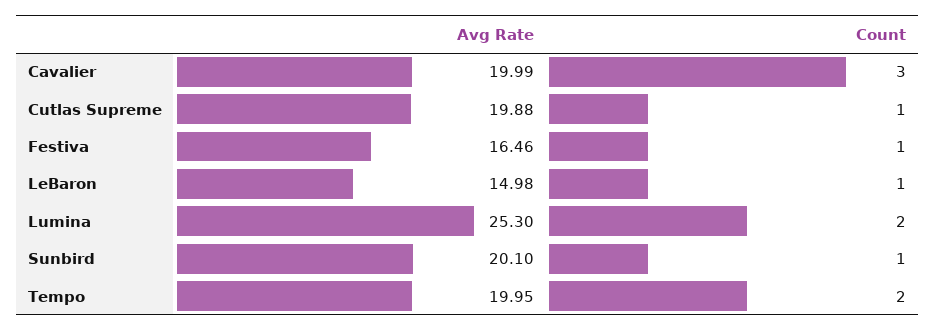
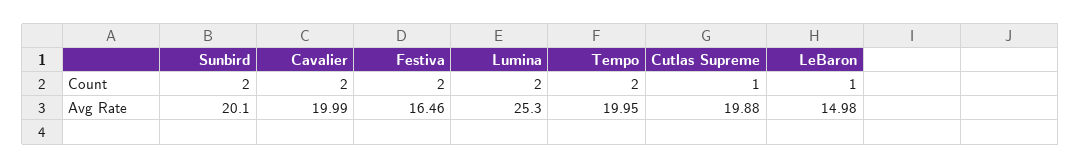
  {
    "Avg Rate": {
      "Cavalier": 19.99,
      "Cutlas Supreme": 19.88,
      "Festiva": 16.46,
      "LeBaron": 14.98,
      "Lumina": 25.3,
      "Sunbird": 20.1,
      "Tempo": 19.95
    },
    "Count": {
-     "Cavalier": 3,
+     "Cavalier": 2,
      "Cutlas Supreme": 1,
-     "Festiva": 1,
+     "Festiva": 2,
      "LeBaron": 1,
      "Lumina": 2,
-     "Sunbird": 1,
+     "Sunbird": 2,
      "Tempo": 2
    }
  }

